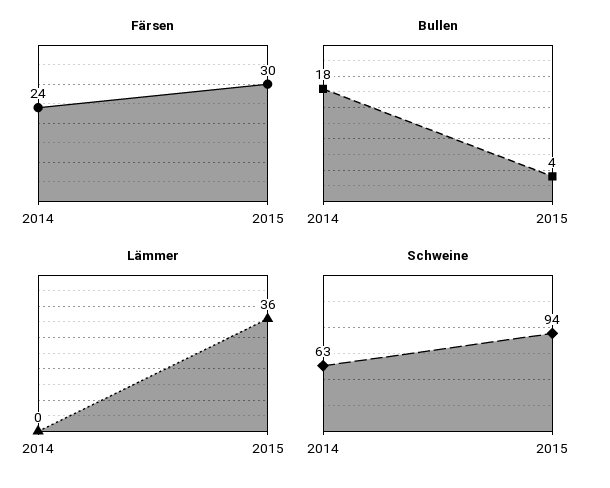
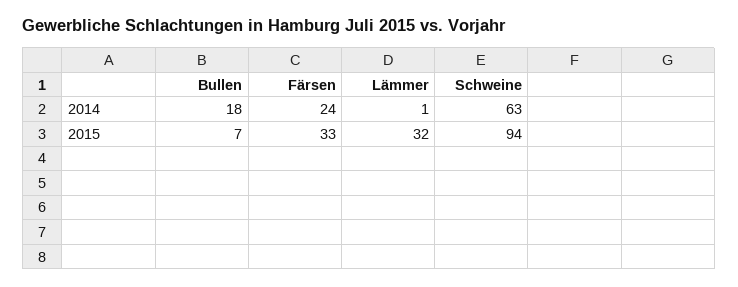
  {
    "Färsen": {
      "2014": 24,
-     "2015": 30
+     "2015": 33
    },
    "Bullen": {
      "2014": 18,
-     "2015": 4
+     "2015": 7
    },
    "Lämmer": {
-     "2014": 0,
+     "2014": 1,
-     "2015": 36
+     "2015": 32
    },
    "Schweine": {
      "2014": 63,
      "2015": 94
    }
  }

